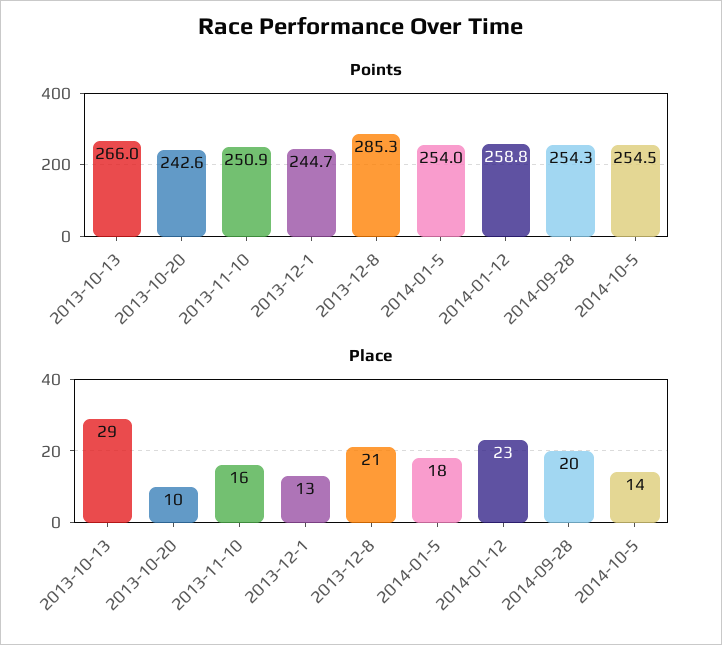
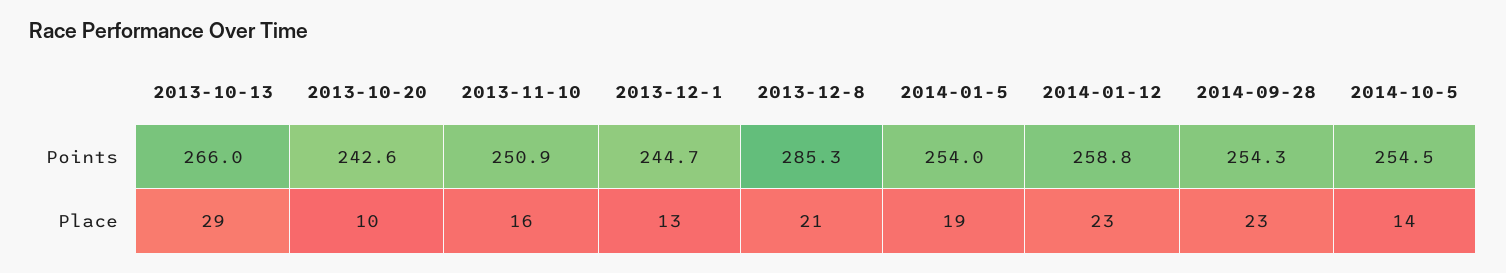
  {
    "Points": {
      "2013-10-13": 266,
      "2013-10-20": 242.6,
      "2013-11-10": 250.9,
      "2013-12-1": 244.7,
      "2013-12-8": 285.3,
      "2014-01-5": 254,
      "2014-01-12": 258.8,
      "2014-09-28": 254.3,
      "2014-10-5": 254.5
    },
    "Place": {
      "2013-10-13": 29,
      "2013-10-20": 10,
      "2013-11-10": 16,
      "2013-12-1": 13,
      "2013-12-8": 21,
-     "2014-01-5": 18,
+     "2014-01-5": 19,
      "2014-01-12": 23,
-     "2014-09-28": 20,
+     "2014-09-28": 23,
      "2014-10-5": 14
    }
  }

